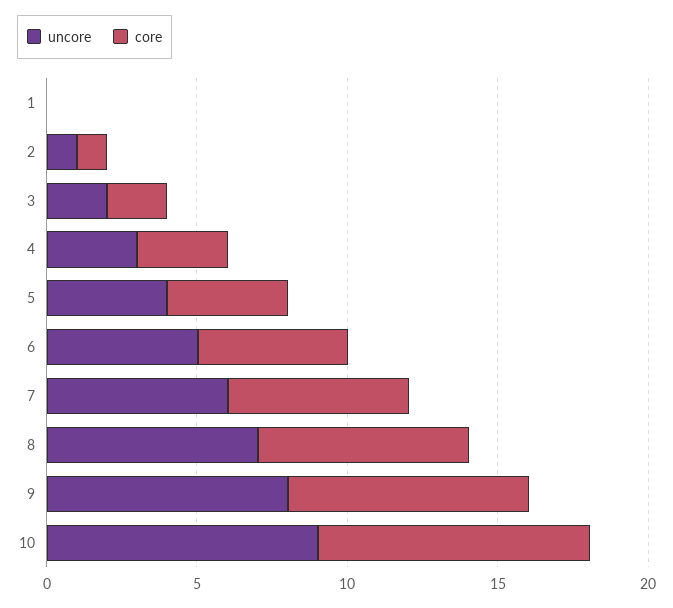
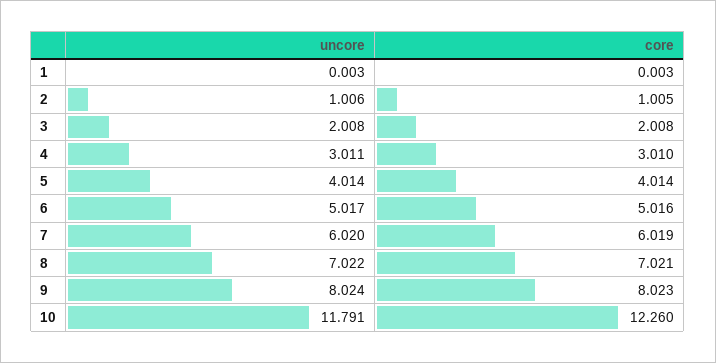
  {
    "uncore": {
      "1": 0.003,
      "2": 1.006,
      "3": 2.008,
      "4": 3.011,
      "5": 4.014,
      "6": 5.017,
      "7": 6.02,
      "8": 7.022,
      "9": 8.024,
-     "10": 9
+     "10": 11.791
    },
    "core": {
      "1": 0.003,
      "2": 1.005,
      "3": 2.008,
      "4": 3.01,
      "5": 4.014,
      "6": 5.016,
      "7": 6.019,
      "8": 7.021,
      "9": 8.023,
-     "10": 9
+     "10": 12.26
    }
  }

